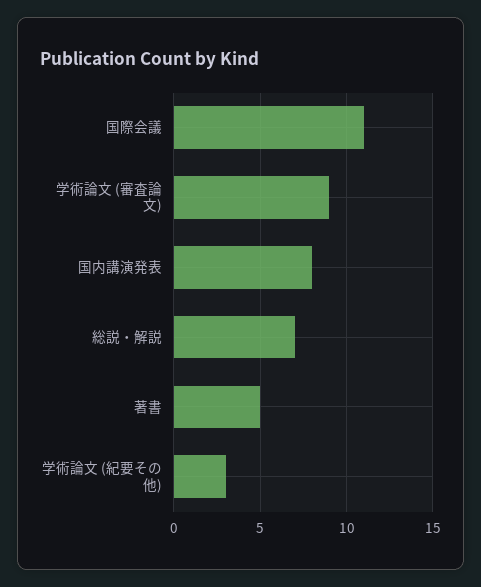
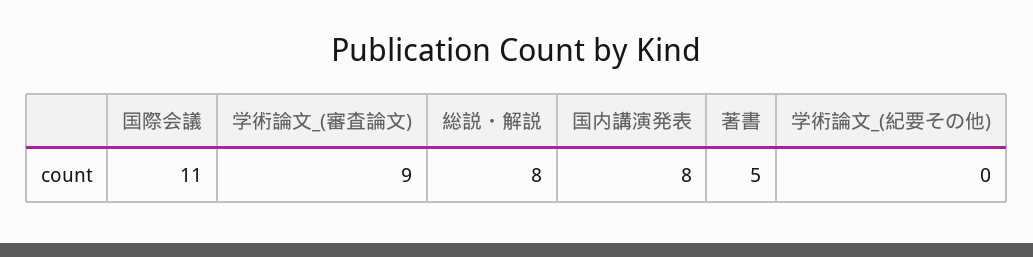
  {
    "国際会議": 11,
    "学術論文 (審査論文)": 9,
    "国内講演発表": 8,
-   "総説・解説": 7,
+   "総説・解説": 8,
    "著書": 5,
-   "学術論文 (紀要その他)": 3
+   "学術論文 (紀要その他)": 0
  }

